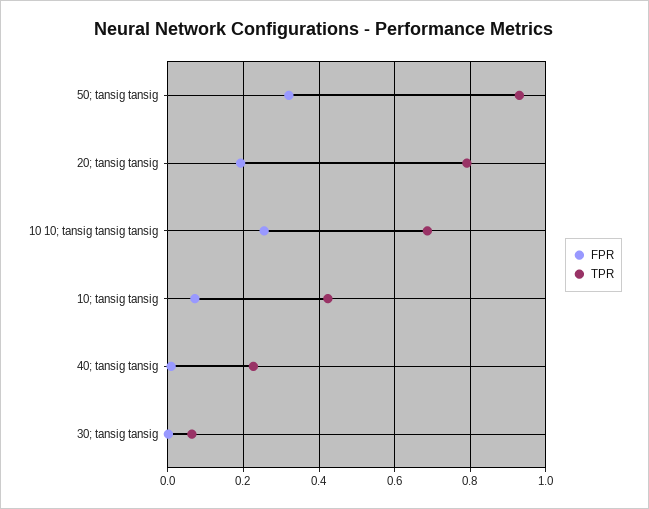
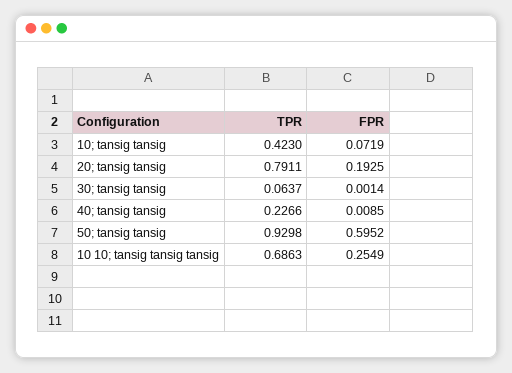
  {
    "FPR": {
-     "50; tansig tansig": 0.32,
+     "50; tansig tansig": 0.5952,
      "20; tansig tansig": 0.1925,
      "10 10; tansig tansig tansig": 0.2549,
      "10; tansig tansig": 0.0719,
      "40; tansig tansig": 0.0085,
      "30; tansig tansig": 0.0014
    },
    "TPR": {
      "50; tansig tansig": 0.9298,
      "20; tansig tansig": 0.7911,
      "10 10; tansig tansig tansig": 0.6863,
      "10; tansig tansig": 0.423,
      "40; tansig tansig": 0.2266,
      "30; tansig tansig": 0.0637
    }
  }

